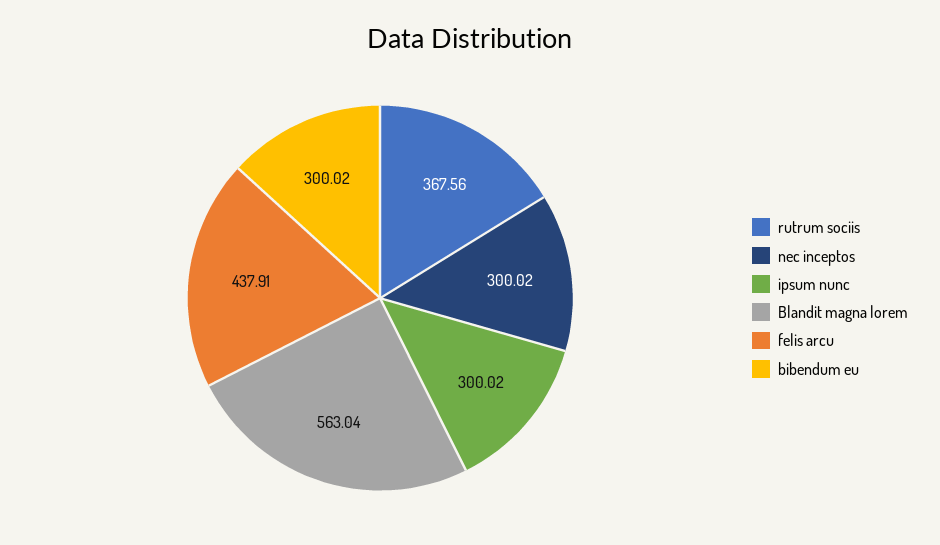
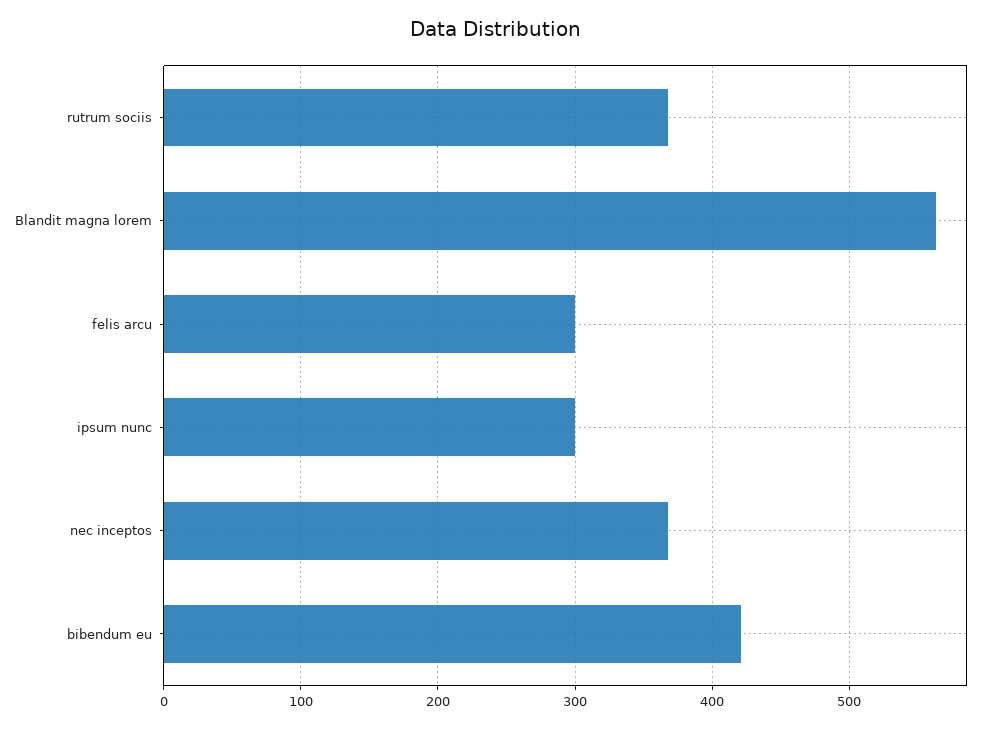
  {
    "rutrum sociis": 367.56,
-   "nec inceptos": 300.02,
+   "nec inceptos": 370,
    "ipsum nunc": 300.02,
    "Blandit magna lorem": 563.04,
-   "felis arcu": 437.91,
+   "felis arcu": 300,
-   "bibendum eu": 300.02
+   "bibendum eu": 420
  }

